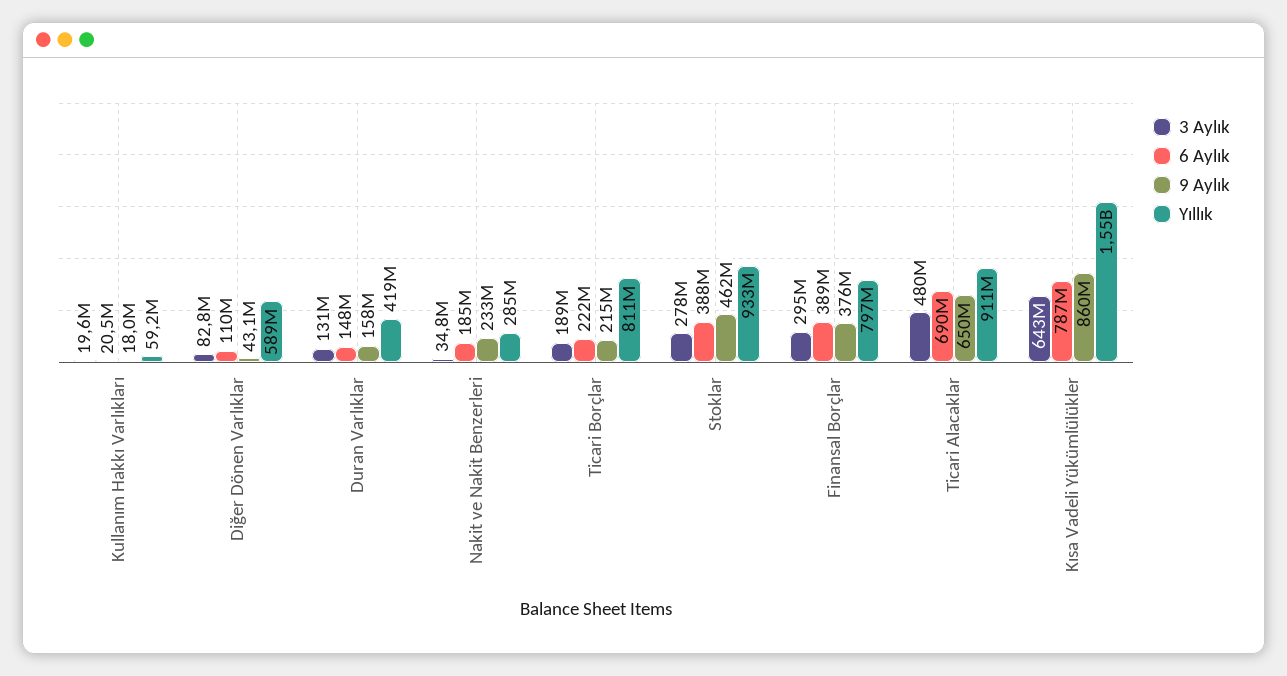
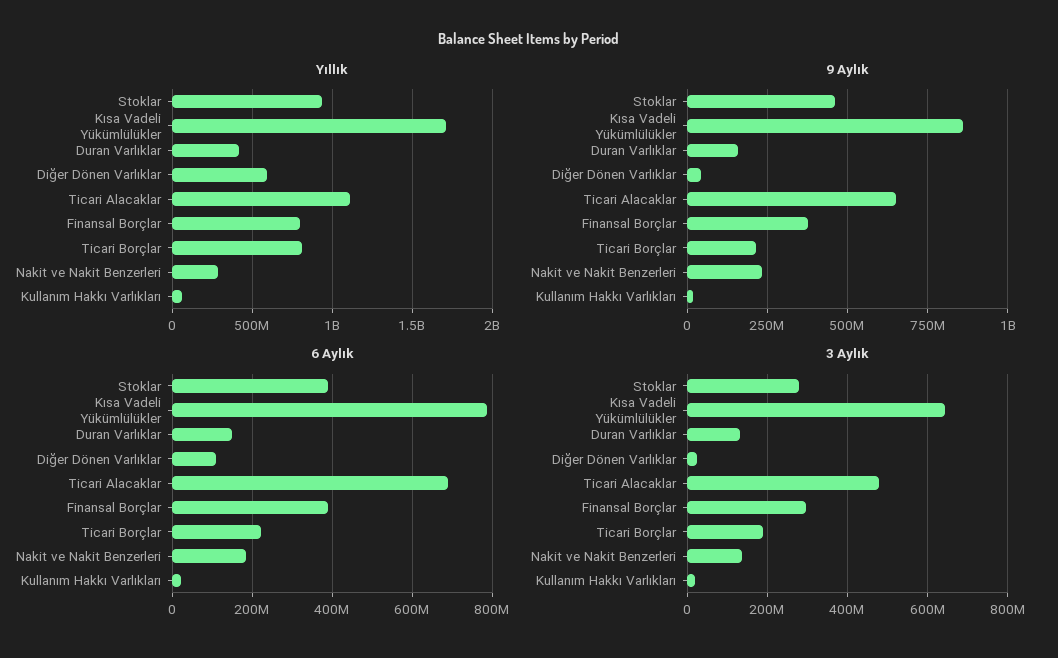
  {
    "3 Aylık": {
      "Kullanım Hakkı Varlıkları": 19600000,
-     "Diğer Dönen Varlıklar": 82800000,
+     "Diğer Dönen Varlıklar": 20000000,
      "Duran Varlıklar": 131000000,
-     "Nakit ve Nakit Benzerleri": 34800000,
+     "Nakit ve Nakit Benzerleri": 140000000,
      "Ticari Borçlar": 189000000,
      "Stoklar": 278000000,
      "Finansal Borçlar": 295000000,
      "Ticari Alacaklar": 480000000,
      "Kısa Vadeli Yükümlülükler": 643000000
    },
    "6 Aylık": {
      "Kullanım Hakkı Varlıkları": 20500000,
      "Diğer Dönen Varlıklar": 110000000,
      "Duran Varlıklar": 148000000,
      "Nakit ve Nakit Benzerleri": 185000000,
      "Ticari Borçlar": 222000000,
      "Stoklar": 388000000,
      "Finansal Borçlar": 389000000,
      "Ticari Alacaklar": 690000000,
      "Kısa Vadeli Yükümlülükler": 787000000
    },
    "9 Aylık": {
      "Kullanım Hakkı Varlıkları": 18000000,
      "Diğer Dönen Varlıklar": 43100000,
      "Duran Varlıklar": 158000000,
      "Nakit ve Nakit Benzerleri": 233000000,
      "Ticari Borçlar": 215000000,
      "Stoklar": 462000000,
      "Finansal Borçlar": 376000000,
      "Ticari Alacaklar": 650000000,
      "Kısa Vadeli Yükümlülükler": 860000000
    },
    "Yıllık": {
      "Kullanım Hakkı Varlıkları": 59200000,
      "Diğer Dönen Varlıklar": 589000000,
      "Duran Varlıklar": 419000000,
      "Nakit ve Nakit Benzerleri": 285000000,
      "Ticari Borçlar": 811000000,
      "Stoklar": 933000000,
      "Finansal Borçlar": 797000000,
-     "Ticari Alacaklar": 911000000,
+     "Ticari Alacaklar": 1100000000,
-     "Kısa Vadeli Yükümlülükler": 1550000000
+     "Kısa Vadeli Yükümlülükler": 1700000000
    }
  }

